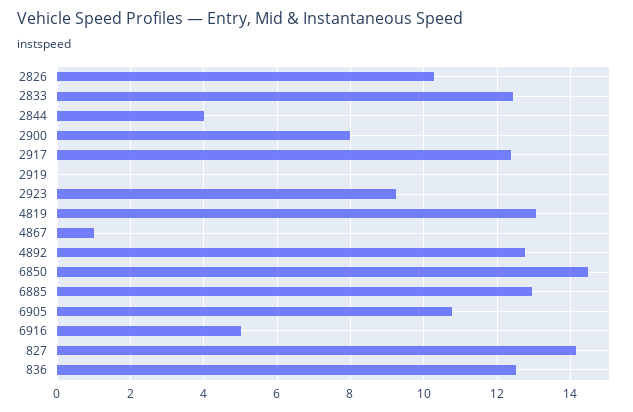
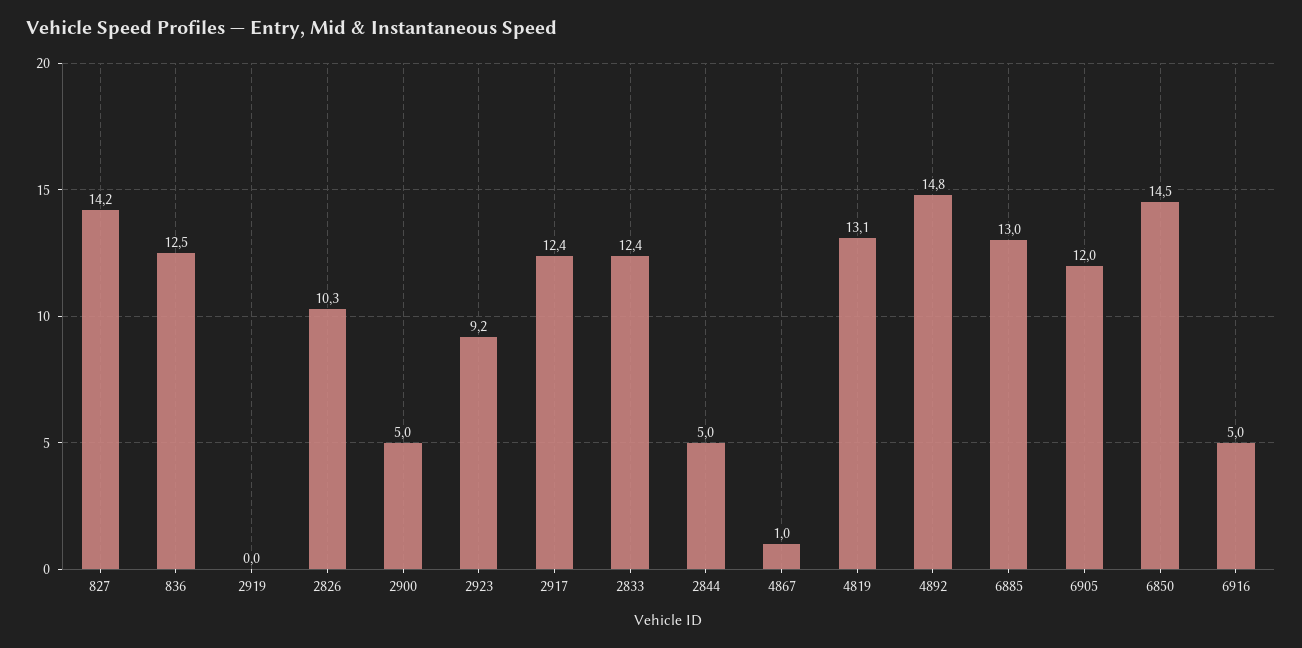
  {
    "2826": 10.3,
    "2833": 12.4,
-   "2844": 4,
+   "2844": 5,
-   "2900": 8,
+   "2900": 5,
    "2917": 12.4,
    "2919": 0,
    "2923": 9.2,
    "4819": 13.1,
    "4867": 1,
-   "4892": 12.8,
+   "4892": 14.8,
    "6850": 14.5,
    "6885": 13,
-   "6905": 10.8,
+   "6905": 12,
    "6916": 5,
    "827": 14.2,
    "836": 12.5
  }

